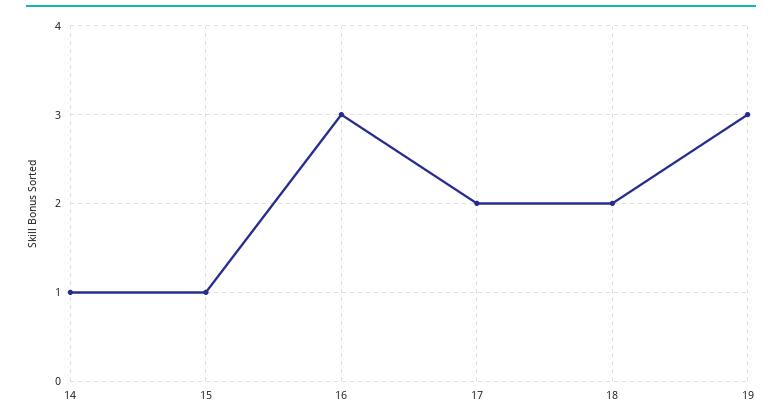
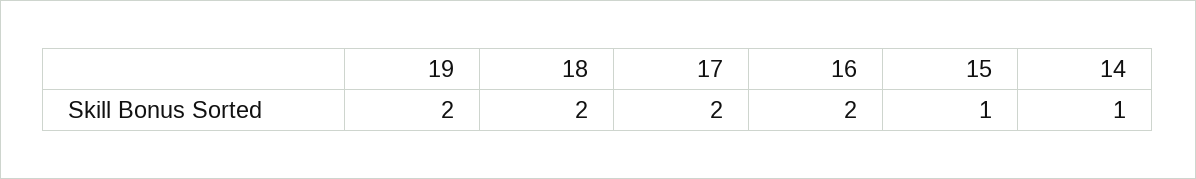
  {
    "14": 1,
    "15": 1,
-   "16": 3,
+   "16": 2,
    "17": 2,
    "18": 2,
-   "19": 3
+   "19": 2
  }

